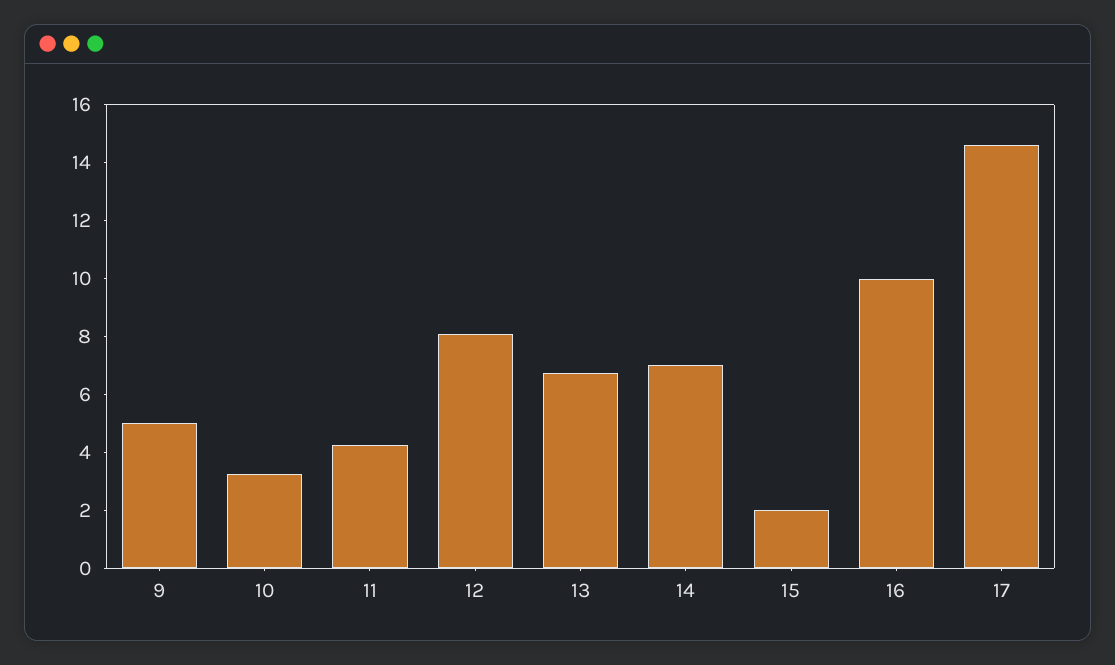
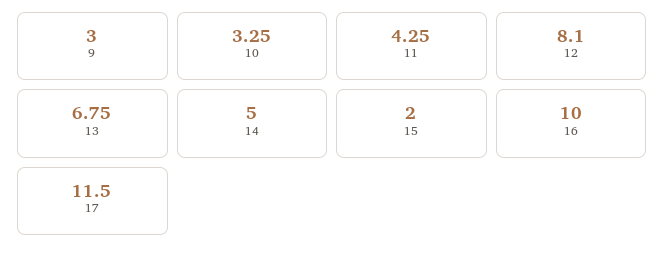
  {
-   "9": 5,
+   "9": 3,
    "10": 3.25,
    "11": 4.25,
    "12": 8.1,
    "13": 6.75,
-   "14": 7,
+   "14": 5,
    "15": 2,
    "16": 10,
-   "17": 14.5
+   "17": 11.5
  }

